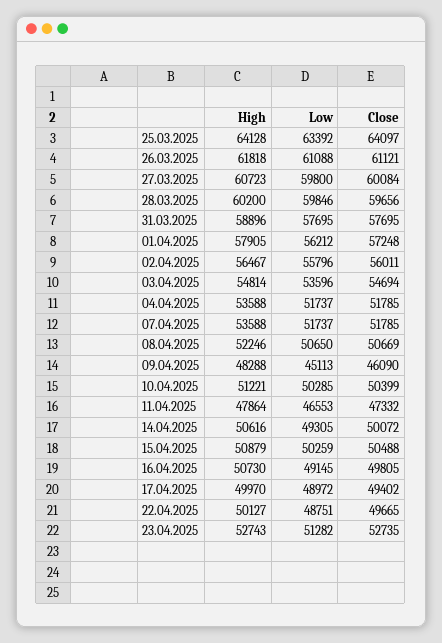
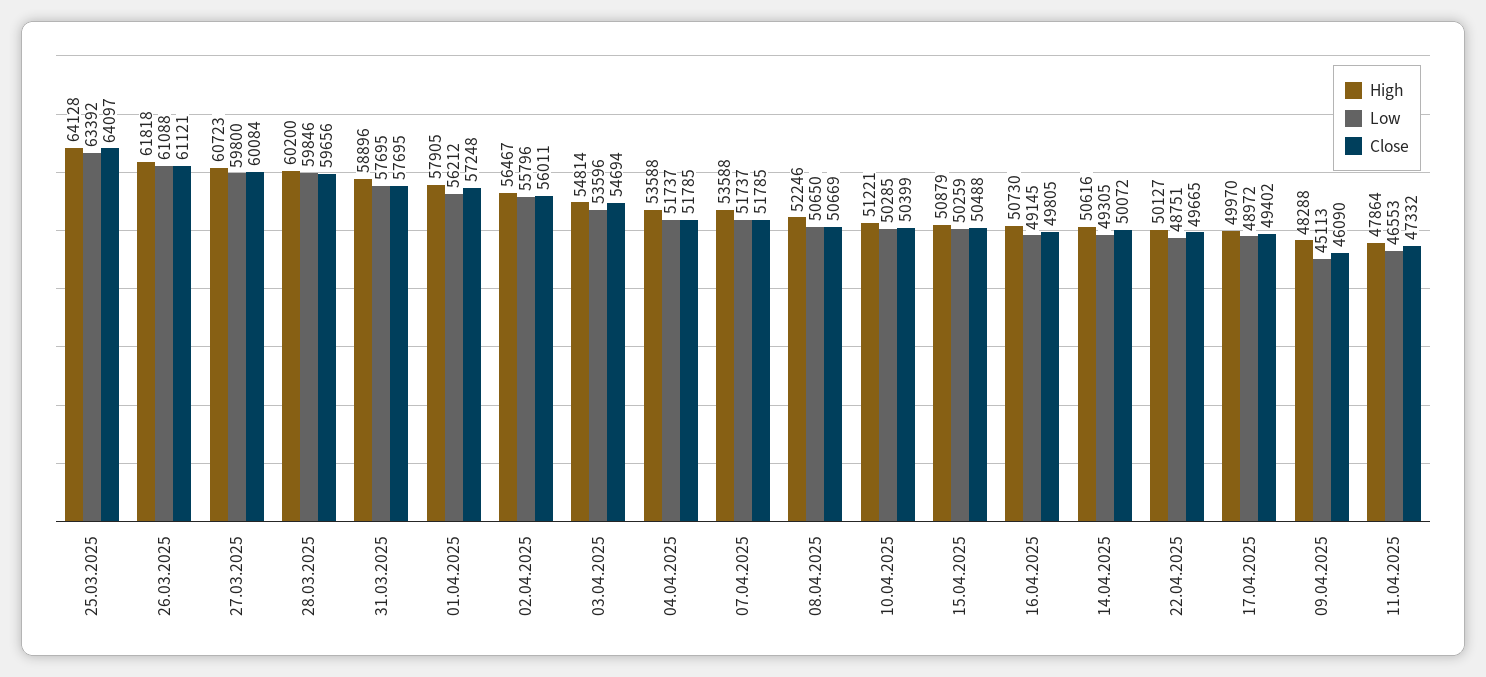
  {
    "High": {
      "25.03.2025": 64128,
      "26.03.2025": 61818,
      "27.03.2025": 60723,
      "28.03.2025": 60200,
      "31.03.2025": 58896,
      "01.04.2025": 57905,
      "02.04.2025": 56467,
      "03.04.2025": 54814,
      "04.04.2025": 53588,
      "07.04.2025": 53588,
      "08.04.2025": 52246,
      "09.04.2025": 48288,
      "10.04.2025": 51221,
      "11.04.2025": 47864,
      "14.04.2025": 50616,
      "15.04.2025": 50879,
      "16.04.2025": 50730,
      "17.04.2025": 49970,
-     "22.04.2025": 50127,
+     "22.04.2025": 50127
-     "23.04.2025": 52743
    },
    "Low": {
      "25.03.2025": 63392,
      "26.03.2025": 61088,
      "27.03.2025": 59800,
      "28.03.2025": 59846,
      "31.03.2025": 57695,
      "01.04.2025": 56212,
      "02.04.2025": 55796,
      "03.04.2025": 53596,
      "04.04.2025": 51737,
      "07.04.2025": 51737,
      "08.04.2025": 50650,
      "09.04.2025": 45113,
      "10.04.2025": 50285,
      "11.04.2025": 46553,
      "14.04.2025": 49305,
      "15.04.2025": 50259,
      "16.04.2025": 49145,
      "17.04.2025": 48972,
-     "22.04.2025": 48751,
+     "22.04.2025": 48751
-     "23.04.2025": 51282
    },
    "Close": {
      "25.03.2025": 64097,
      "26.03.2025": 61121,
      "27.03.2025": 60084,
      "28.03.2025": 59656,
      "31.03.2025": 57695,
      "01.04.2025": 57248,
      "02.04.2025": 56011,
      "03.04.2025": 54694,
      "04.04.2025": 51785,
      "07.04.2025": 51785,
      "08.04.2025": 50669,
      "09.04.2025": 46090,
      "10.04.2025": 50399,
      "11.04.2025": 47332,
      "14.04.2025": 50072,
      "15.04.2025": 50488,
      "16.04.2025": 49805,
      "17.04.2025": 49402,
-     "22.04.2025": 49665,
+     "22.04.2025": 49665
-     "23.04.2025": 52735
    }
  }

